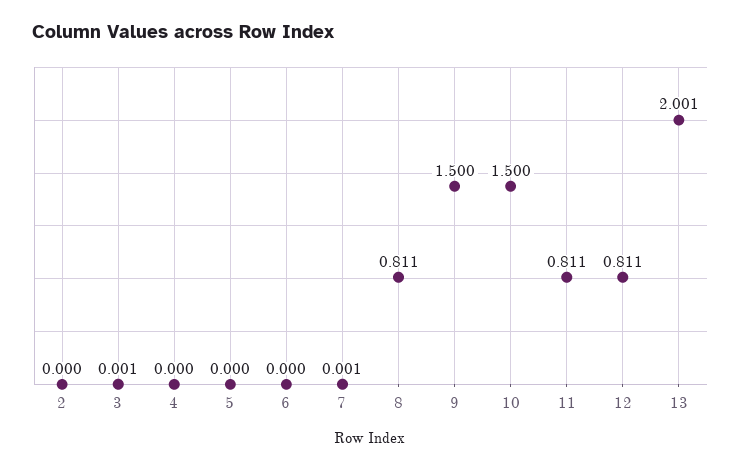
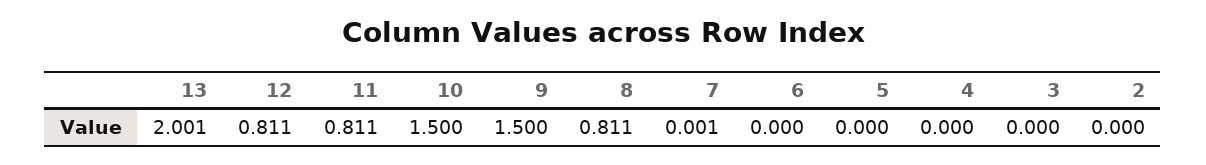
  {
    "2": 0,
-   "3": 0.001,
+   "3": 0,
    "4": 0,
    "5": 0,
    "6": 0,
    "7": 0.001,
    "8": 0.811,
    "9": 1.5,
    "10": 1.5,
    "11": 0.811,
    "12": 0.811,
    "13": 2.001
  }

